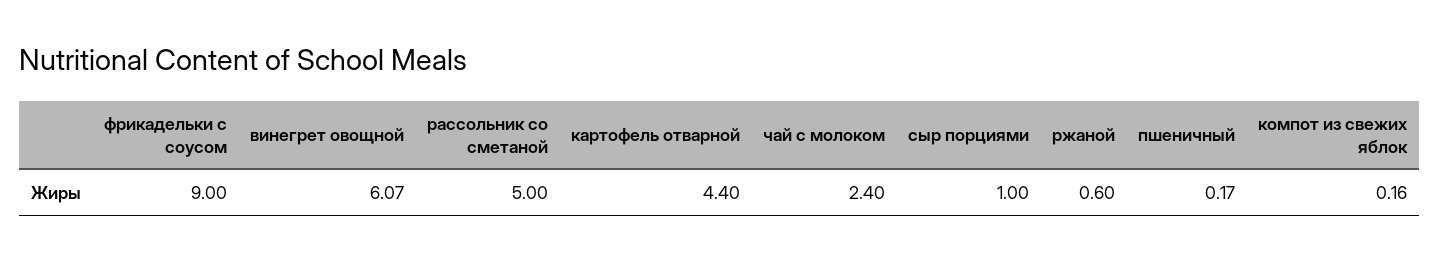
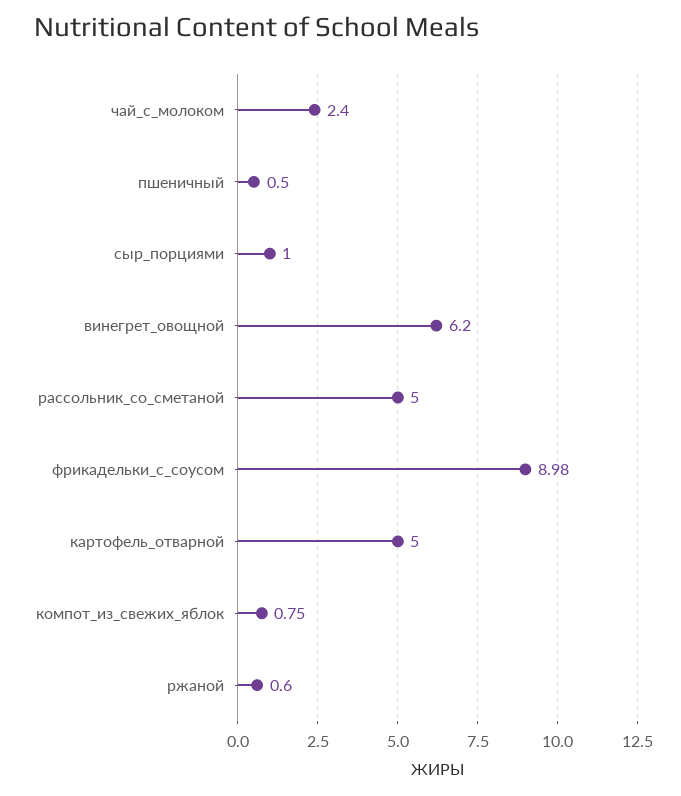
  {
-   "фрикадельки с соусом": 9,
+   "фрикадельки с соусом": 8.98,
-   "винегрет овощной": 6.07,
+   "винегрет овощной": 6.2,
    "рассольник со сметаной": 5,
-   "картофель отварной": 4.4,
+   "картофель отварной": 5,
    "чай с молоком": 2.4,
    "сыр порциями": 1,
    "ржаной": 0.6,
-   "пшеничный": 0.17,
+   "пшеничный": 0.5,
-   "компот из свежих яблок": 0.16
+   "компот из свежих яблок": 0.75
  }

